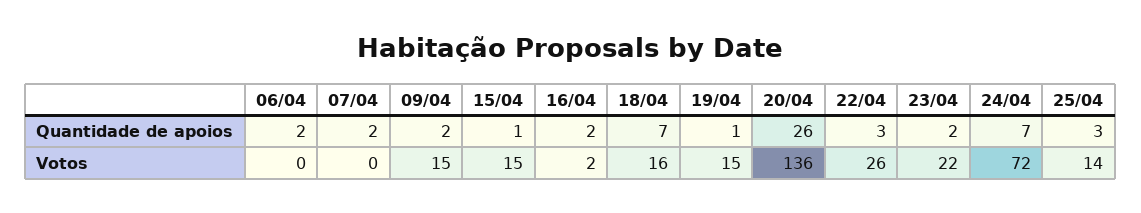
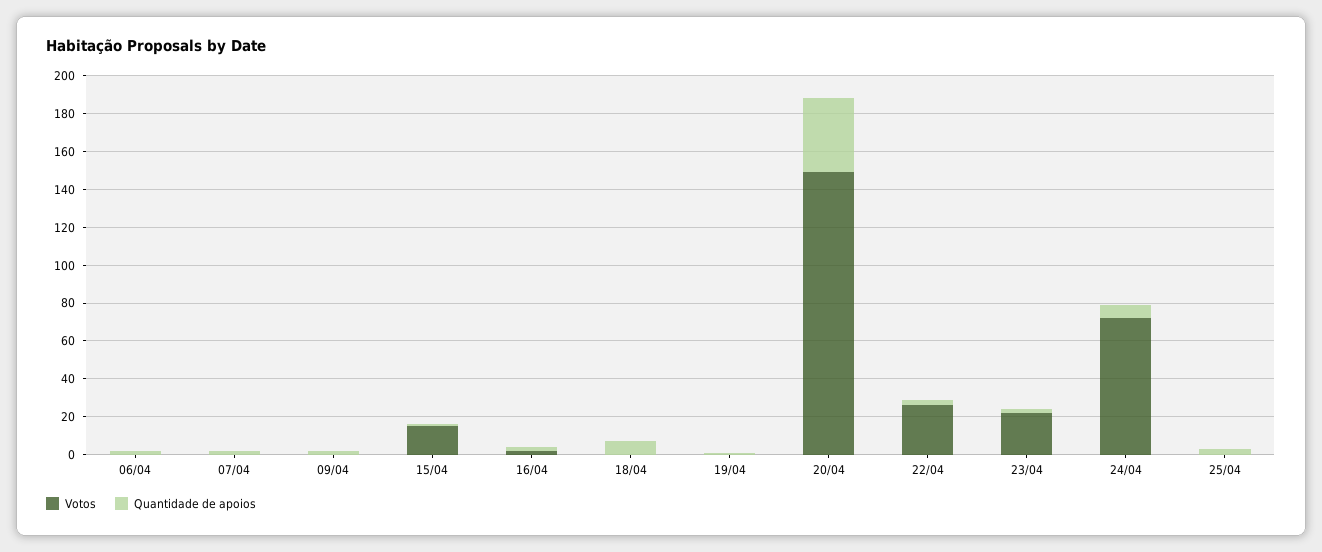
  {
    "Quantidade de apoios": {
      "06/04": 2,
      "07/04": 2,
      "09/04": 2,
      "15/04": 1,
      "16/04": 2,
      "18/04": 7,
      "19/04": 1,
-     "20/04": 26,
+     "20/04": 40,
      "22/04": 3,
      "23/04": 2,
      "24/04": 7,
      "25/04": 3
    },
    "Votos": {
      "06/04": 0,
      "07/04": 0,
-     "09/04": 15,
+     "09/04": 0,
      "15/04": 15,
      "16/04": 2,
-     "18/04": 16,
+     "18/04": 0,
-     "19/04": 15,
+     "19/04": 0,
-     "20/04": 136,
+     "20/04": 150,
      "22/04": 26,
      "23/04": 22,
      "24/04": 72,
-     "25/04": 14
+     "25/04": 0
    }
  }

